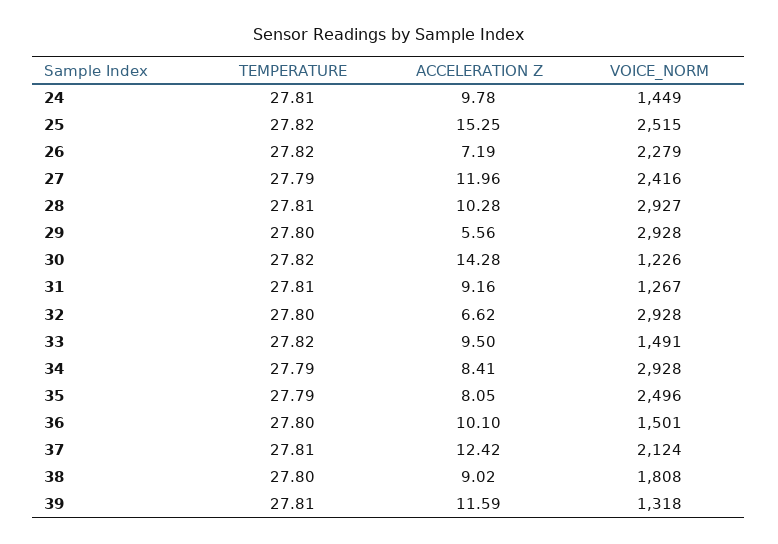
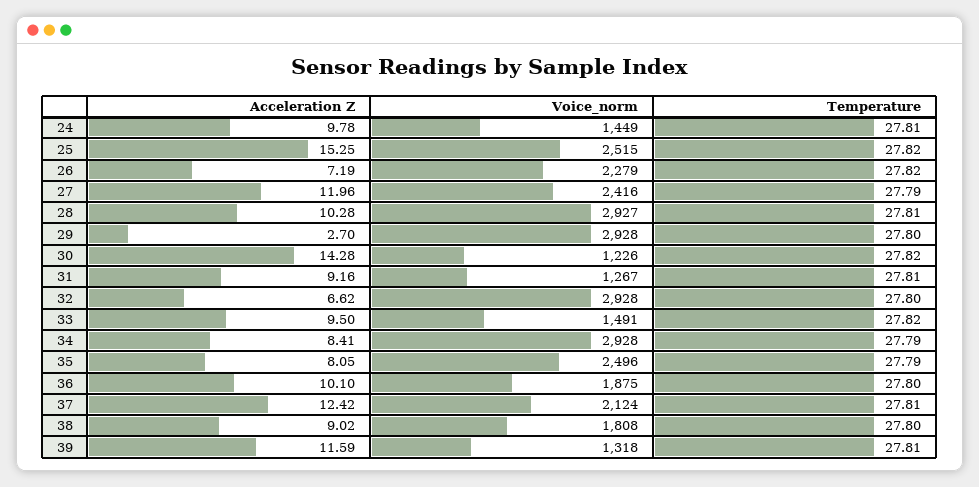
  {
    "TEMPERATURE": {
      "24": 27.81,
      "25": 27.82,
      "26": 27.82,
      "27": 27.79,
      "28": 27.81,
      "29": 27.8,
      "30": 27.82,
      "31": 27.81,
      "32": 27.8,
      "33": 27.82,
      "34": 27.79,
      "35": 27.79,
      "36": 27.8,
      "37": 27.81,
      "38": 27.8,
      "39": 27.81
    },
    "ACCELERATION Z": {
      "24": 9.78,
      "25": 15.25,
      "26": 7.19,
      "27": 11.96,
      "28": 10.28,
-     "29": 5.56,
+     "29": 2.7,
      "30": 14.28,
      "31": 9.16,
      "32": 6.62,
      "33": 9.5,
      "34": 8.41,
      "35": 8.05,
      "36": 10.1,
      "37": 12.42,
      "38": 9.02,
      "39": 11.59
    },
    "VOICE_NORM": {
      "24": 1449,
      "25": 2515,
      "26": 2279,
      "27": 2416,
      "28": 2927,
      "29": 2928,
      "30": 1226,
      "31": 1267,
      "32": 2928,
      "33": 1491,
      "34": 2928,
      "35": 2496,
-     "36": 1501,
+     "36": 1875,
      "37": 2124,
      "38": 1808,
      "39": 1318
    }
  }

